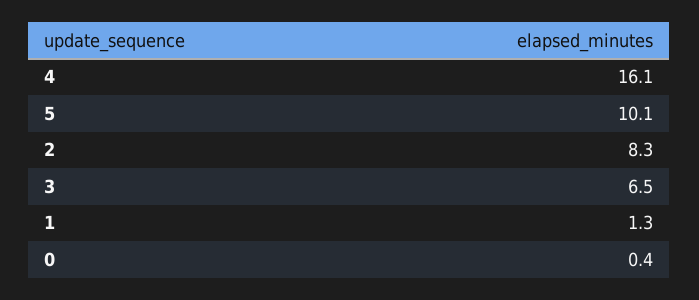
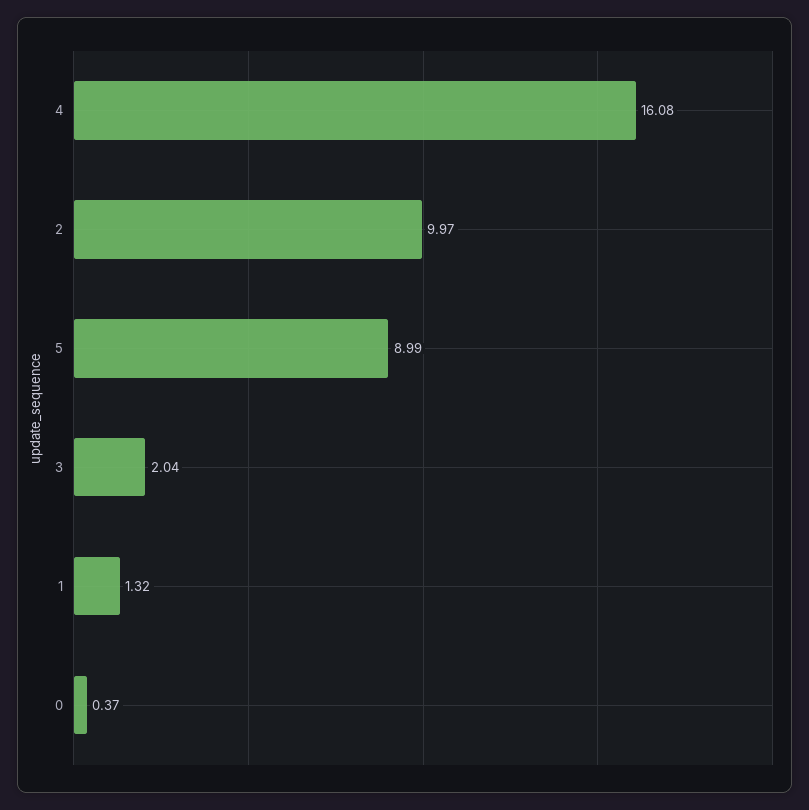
  {
    "4": 16.08,
-   "5": 10.1,
+   "5": 8.99,
-   "2": 8.3,
+   "2": 9.97,
-   "3": 6.5,
+   "3": 2.04,
    "1": 1.32,
    "0": 0.37
  }

